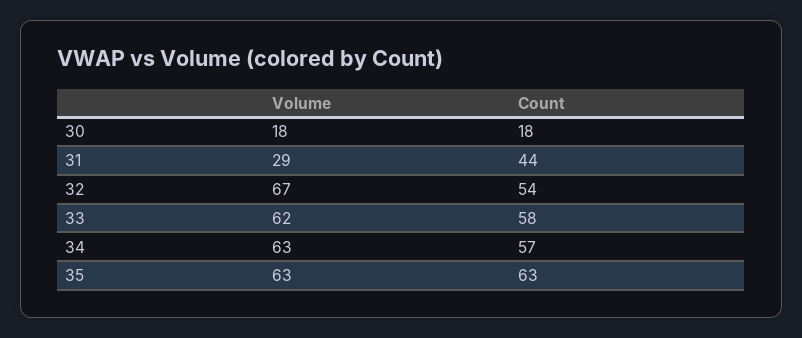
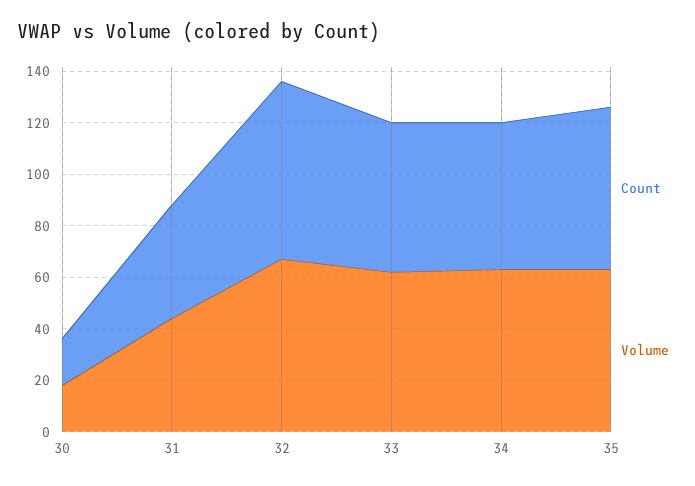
  {
    "Volume": {
      "30": 18,
-     "31": 29,
+     "31": 45,
      "32": 67,
      "33": 62,
      "34": 63,
      "35": 63
    },
    "Count": {
      "30": 18,
      "31": 44,
-     "32": 54,
+     "32": 70,
      "33": 58,
      "34": 57,
      "35": 63
    }
  }

